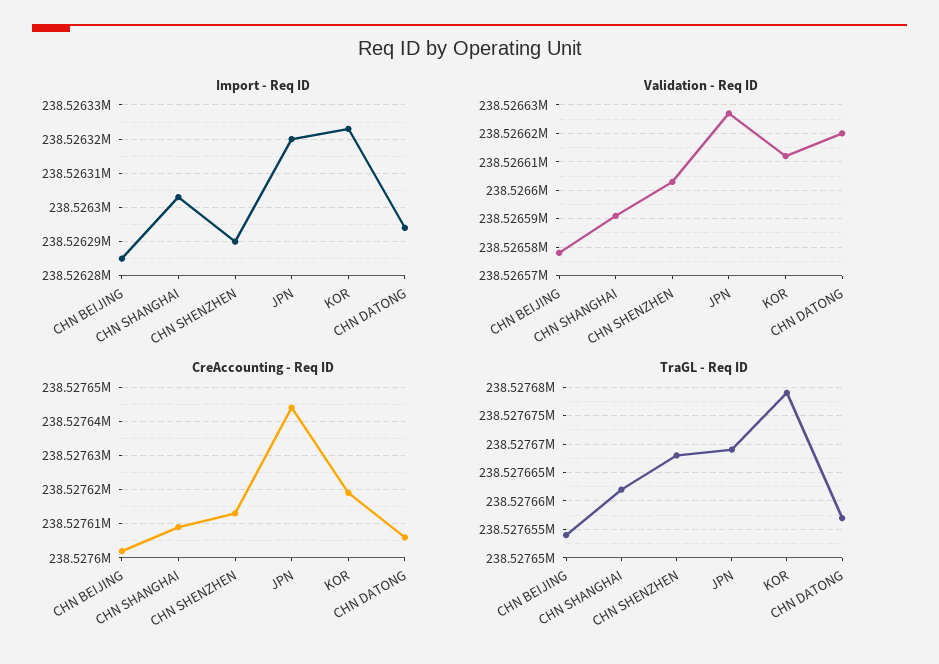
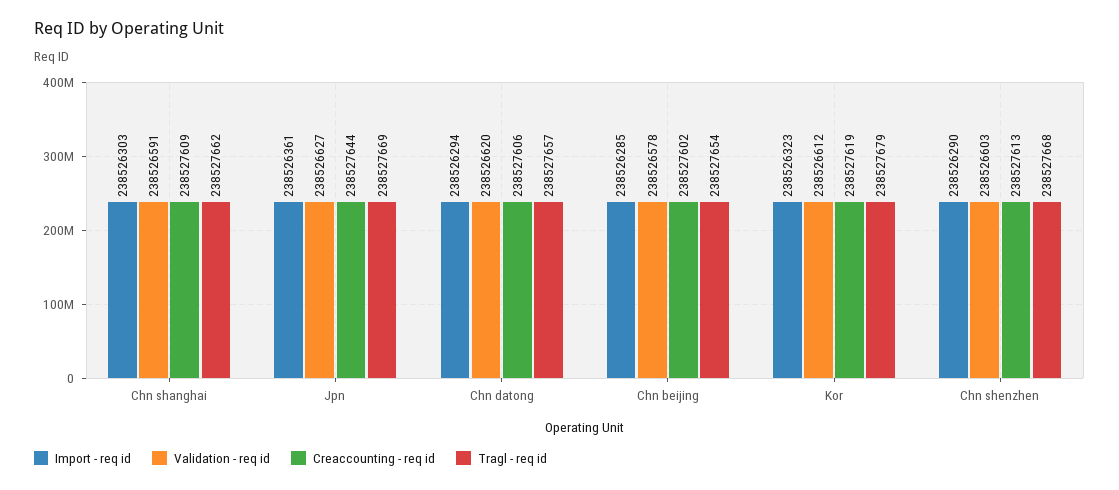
  {
    "Import - Req ID": {
      "CHN BEIJING": 238526285,
      "CHN SHANGHAI": 238526303,
      "CHN SHENZHEN": 238526290,
-     "JPN": 238526320,
+     "JPN": 238526361,
      "KOR": 238526323,
      "CHN DATONG": 238526294
    },
    "Validation - Req ID": {
      "CHN BEIJING": 238526578,
      "CHN SHANGHAI": 238526591,
      "CHN SHENZHEN": 238526603,
      "JPN": 238526627,
      "KOR": 238526612,
      "CHN DATONG": 238526620
    },
    "CreAccounting - Req ID": {
      "CHN BEIJING": 238527602,
      "CHN SHANGHAI": 238527609,
      "CHN SHENZHEN": 238527613,
      "JPN": 238527644,
      "KOR": 238527619,
      "CHN DATONG": 238527606
    },
    "TraGL - Req ID": {
      "CHN BEIJING": 238527654,
      "CHN SHANGHAI": 238527662,
      "CHN SHENZHEN": 238527668,
      "JPN": 238527669,
      "KOR": 238527679,
      "CHN DATONG": 238527657
    }
  }

